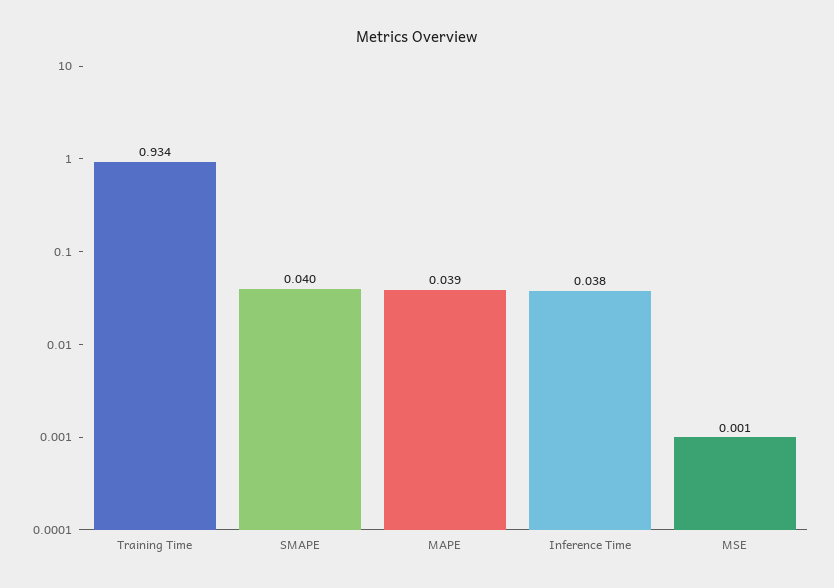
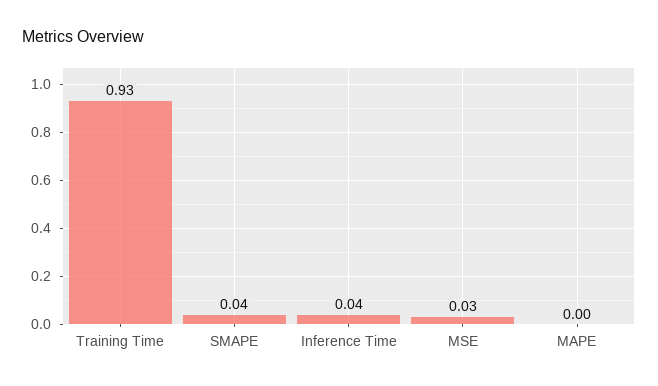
  {
    "Training Time": 0.934,
    "SMAPE": 0.04,
-   "MAPE": 0.039,
+   "MAPE": 0,
    "Inference Time": 0.038,
-   "MSE": 0.001
+   "MSE": 0.03
  }

